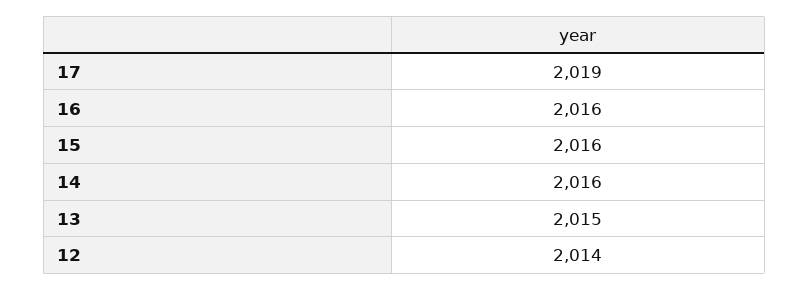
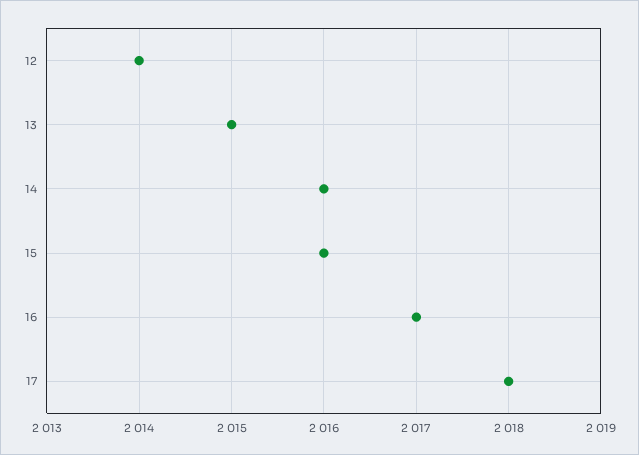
  {
-   "17": 2019,
+   "17": 2018,
-   "16": 2016,
+   "16": 2017,
    "15": 2016,
    "14": 2016,
    "13": 2015,
    "12": 2014
  }

